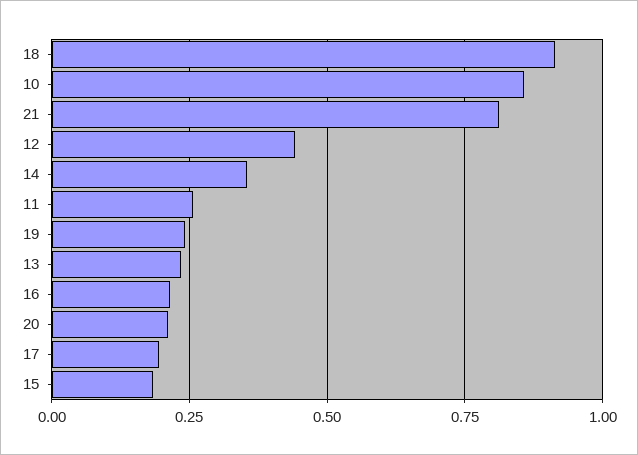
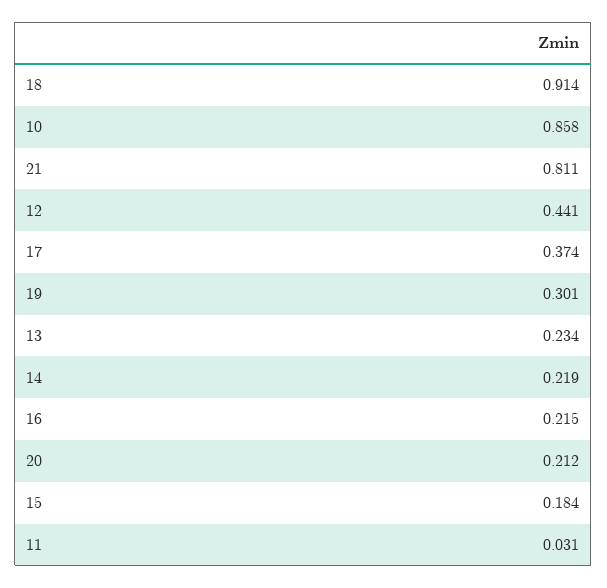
  {
    "18": 0.914,
    "10": 0.858,
    "21": 0.811,
    "12": 0.441,
-   "14": 0.35,
+   "14": 0.219,
-   "11": 0.25,
+   "11": 0.031,
-   "19": 0.25,
+   "19": 0.301,
    "13": 0.234,
    "16": 0.215,
    "20": 0.212,
-   "17": 0.2,
+   "17": 0.374,
    "15": 0.184
  }

